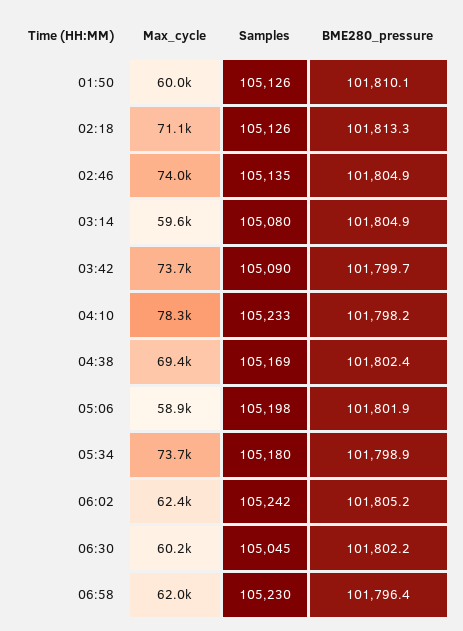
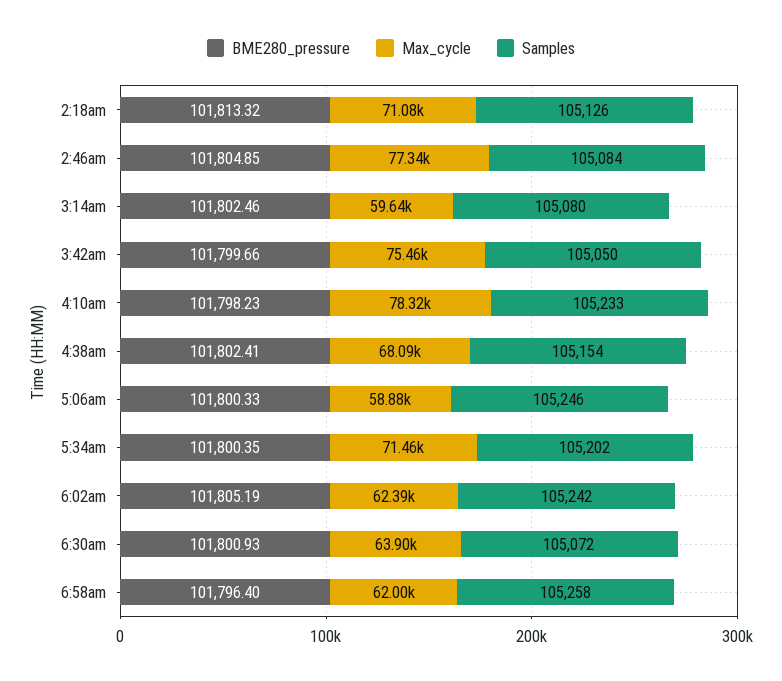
  {
    "Max_cycle": {
-     "01:50": 60000,
      "02:18": 71080,
-     "02:46": 74000,
+     "02:46": 77340,
      "03:14": 59640,
-     "03:42": 73700,
+     "03:42": 75460,
      "04:10": 78320,
-     "04:38": 69400,
+     "04:38": 68090,
      "05:06": 58880,
-     "05:34": 73700,
+     "05:34": 71460,
      "06:02": 62390,
-     "06:30": 60200,
+     "06:30": 63900,
      "06:58": 62000
    },
    "Samples": {
-     "01:50": 105126,
      "02:18": 105126,
-     "02:46": 105135,
+     "02:46": 105084,
      "03:14": 105080,
-     "03:42": 105090,
+     "03:42": 105050,
      "04:10": 105233,
-     "04:38": 105169,
+     "04:38": 105154,
-     "05:06": 105198,
+     "05:06": 105246,
-     "05:34": 105180,
+     "05:34": 105202,
      "06:02": 105242,
-     "06:30": 105045,
+     "06:30": 105072,
-     "06:58": 105230
+     "06:58": 105258
    },
    "BME280_pressure": {
-     "01:50": 101810.1,
      "02:18": 101813.32,
      "02:46": 101804.85,
-     "03:14": 101804.9,
+     "03:14": 101802.46,
      "03:42": 101799.66,
      "04:10": 101798.23,
      "04:38": 101802.41,
-     "05:06": 101801.9,
+     "05:06": 101800.33,
-     "05:34": 101798.9,
+     "05:34": 101800.35,
      "06:02": 101805.19,
-     "06:30": 101802.2,
+     "06:30": 101800.93,
      "06:58": 101796.4
    }
  }

